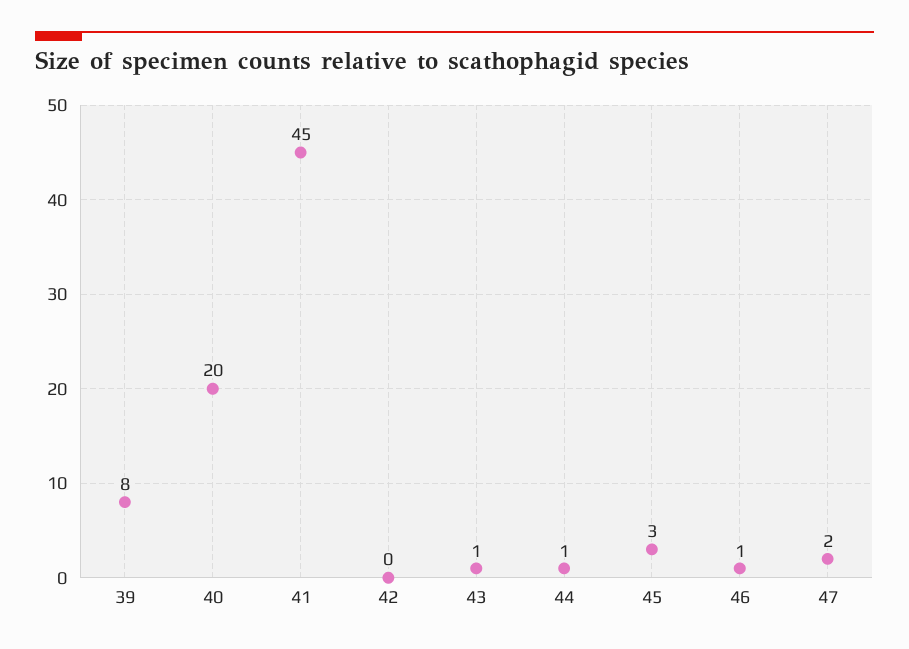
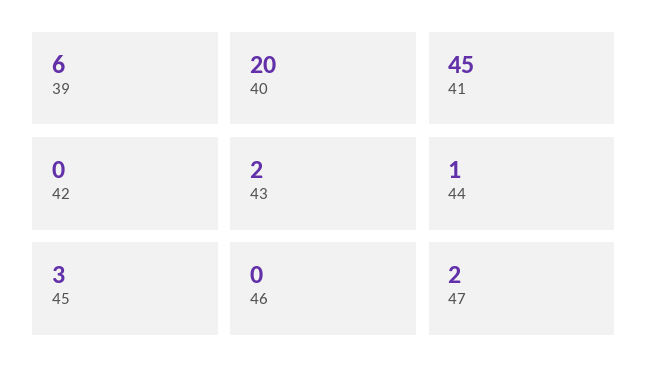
  {
-   "39": 8,
+   "39": 6,
    "40": 20,
    "41": 45,
    "42": 0,
-   "43": 1,
+   "43": 2,
    "44": 1,
    "45": 3,
-   "46": 1,
+   "46": 0,
    "47": 2
  }

